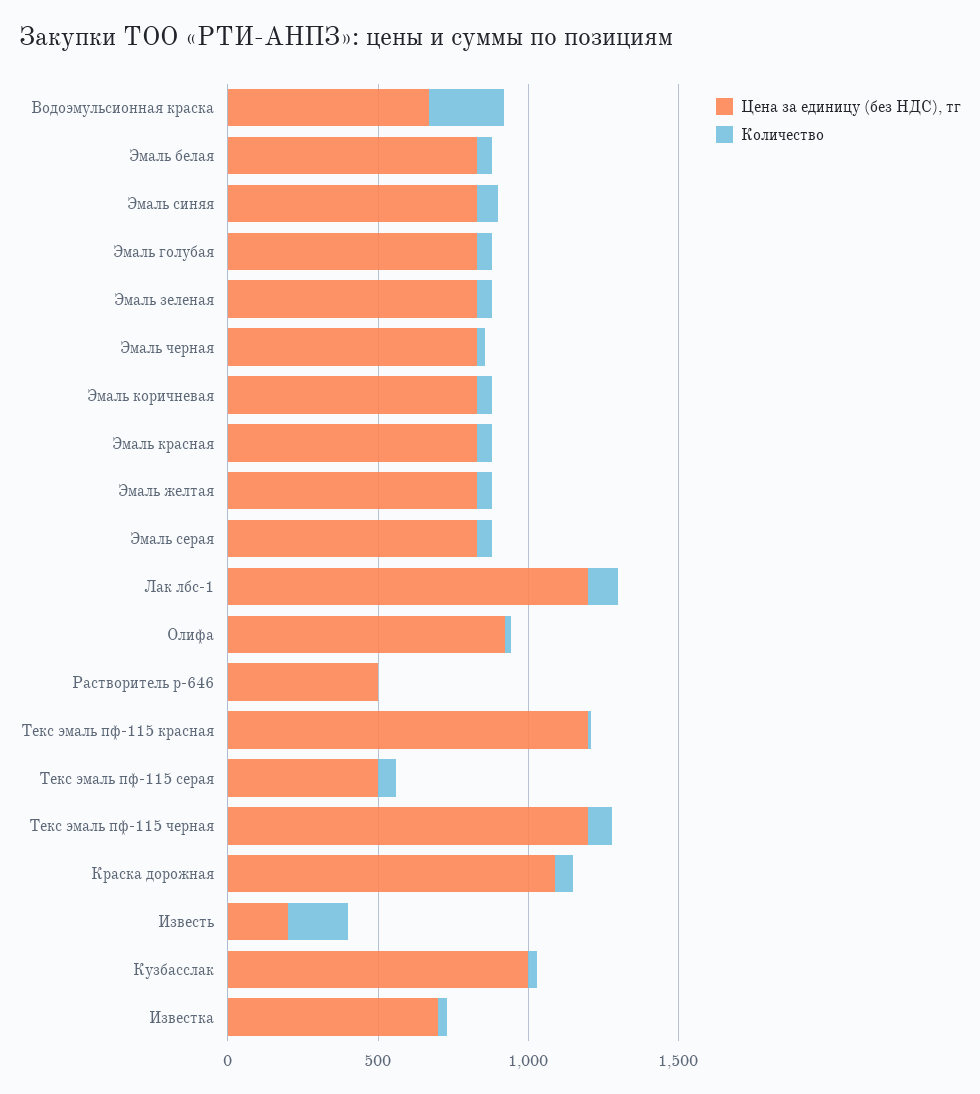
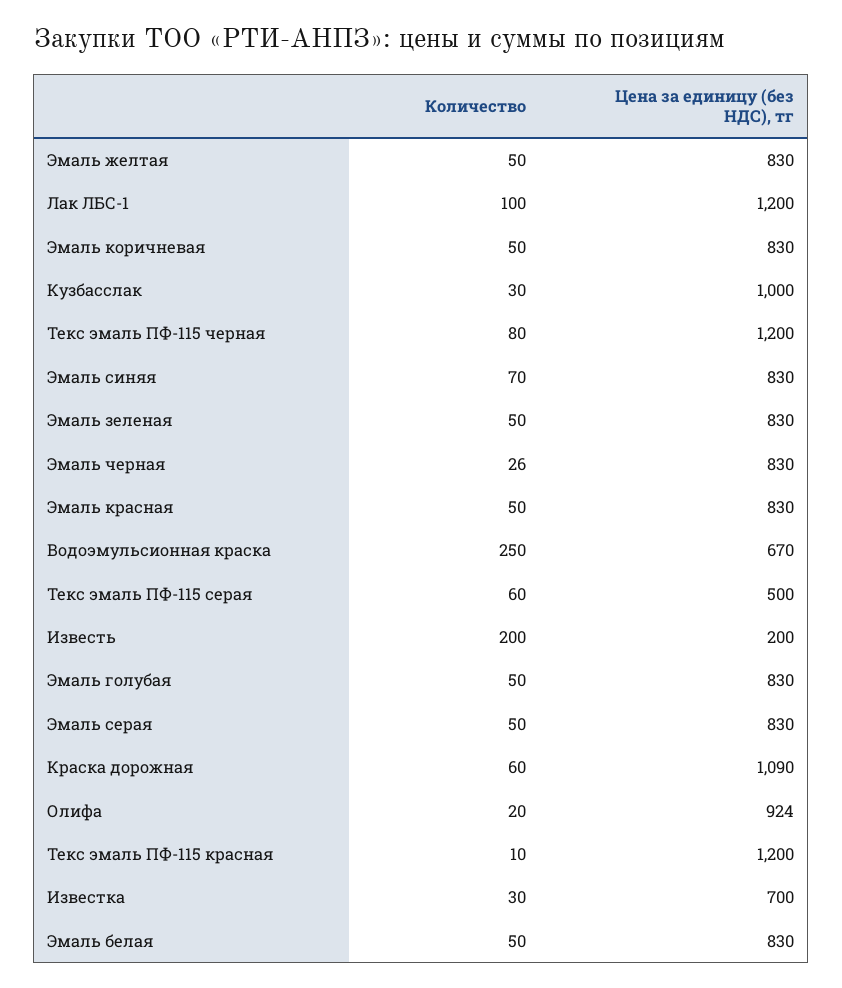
  {
    "Цена за единицу (без НДС), тг": {
      "Водоэмульсионная краска": 670,
      "Эмаль белая": 830,
      "Эмаль синяя": 830,
      "Эмаль голубая": 830,
      "Эмаль зеленая": 830,
      "Эмаль черная": 830,
      "Эмаль коричневая": 830,
      "Эмаль красная": 830,
      "Эмаль желтая": 830,
      "Эмаль серая": 830,
      "Лак лбс-1": 1200,
      "Олифа": 924,
-     "Растворитель р-646": 500,
      "Текс эмаль пф-115 красная": 1200,
      "Текс эмаль пф-115 серая": 500,
      "Текс эмаль пф-115 черная": 1200,
      "Краска дорожная": 1090,
      "Известь": 200,
      "Кузбасслак": 1000,
      "Известка": 700
    },
    "Количество": {
      "Водоэмульсионная краска": 250,
      "Эмаль белая": 50,
      "Эмаль синяя": 70,
      "Эмаль голубая": 50,
      "Эмаль зеленая": 50,
      "Эмаль черная": 26,
      "Эмаль коричневая": 50,
      "Эмаль красная": 50,
      "Эмаль желтая": 50,
      "Эмаль серая": 50,
      "Лак лбс-1": 100,
      "Олифа": 20,
-     "Растворитель р-646": 0,
      "Текс эмаль пф-115 красная": 10,
      "Текс эмаль пф-115 серая": 60,
      "Текс эмаль пф-115 черная": 80,
      "Краска дорожная": 60,
      "Известь": 200,
      "Кузбасслак": 30,
      "Известка": 30
    }
  }

